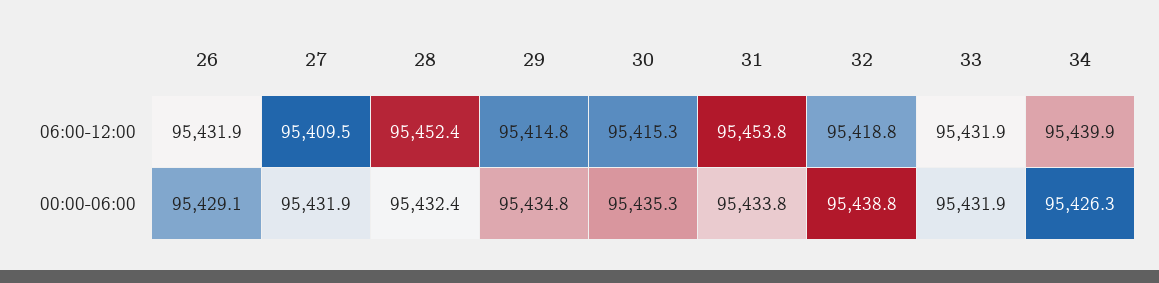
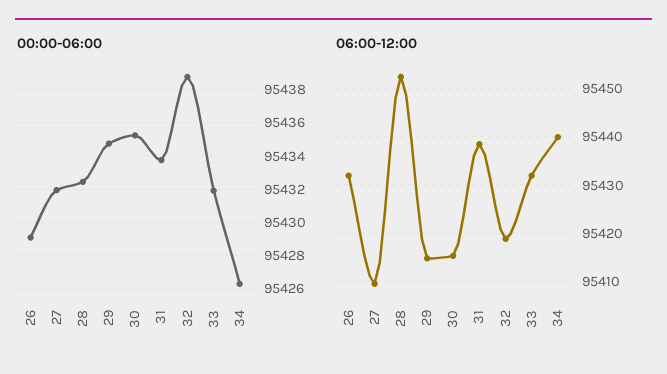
  {
    "06:00-12:00": {
      "26": 95431.9,
      "27": 95409.5,
      "28": 95452.4,
      "29": 95414.8,
      "30": 95415.3,
-     "31": 95453.8,
+     "31": 95438,
      "32": 95418.8,
      "33": 95431.9,
      "34": 95439.9
    },
    "00:00-06:00": {
      "26": 95429.1,
      "27": 95431.9,
      "28": 95432.4,
      "29": 95434.8,
      "30": 95435.3,
      "31": 95433.8,
      "32": 95438.8,
      "33": 95431.9,
      "34": 95426.3
    }
  }

